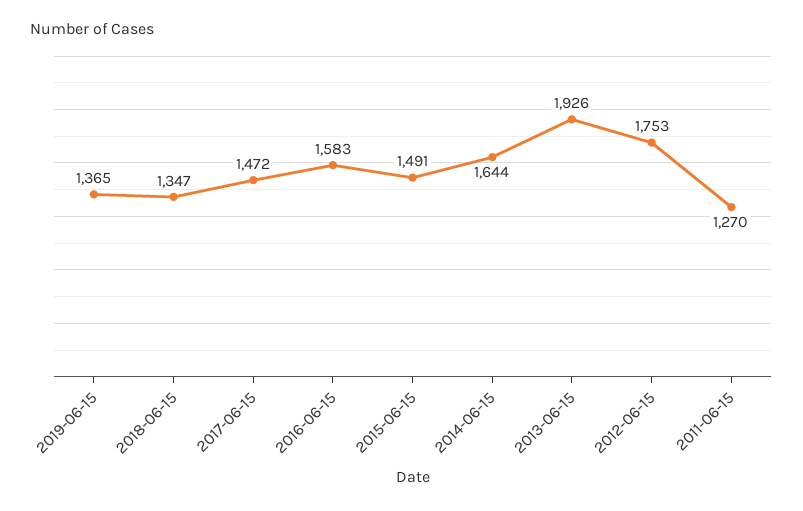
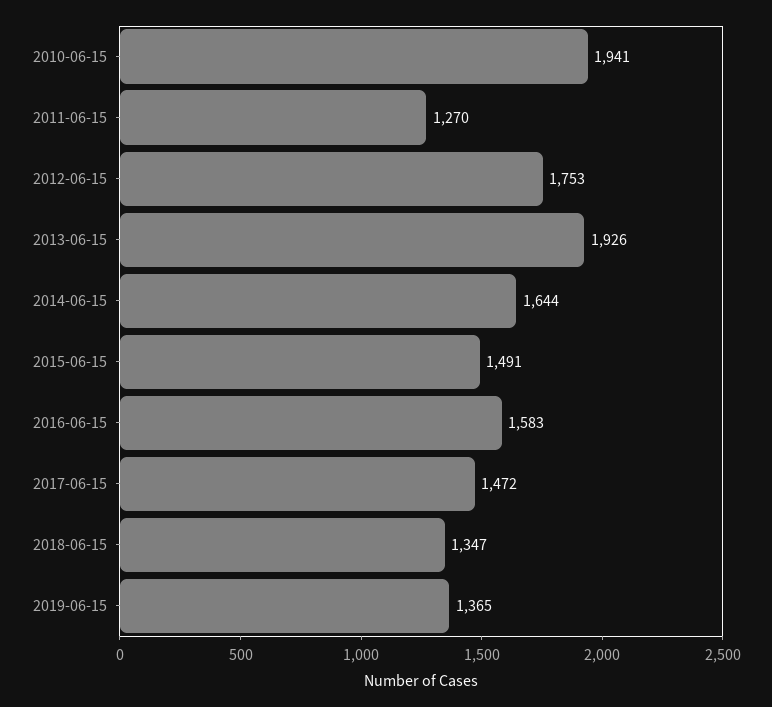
  {
    "2019-06-15": 1365,
    "2018-06-15": 1347,
    "2017-06-15": 1472,
    "2016-06-15": 1583,
    "2015-06-15": 1491,
    "2014-06-15": 1644,
    "2013-06-15": 1926,
    "2012-06-15": 1753,
-   "2011-06-15": 1270
+   "2011-06-15": 1270,
+   "2010-06-15": 1941
  }

